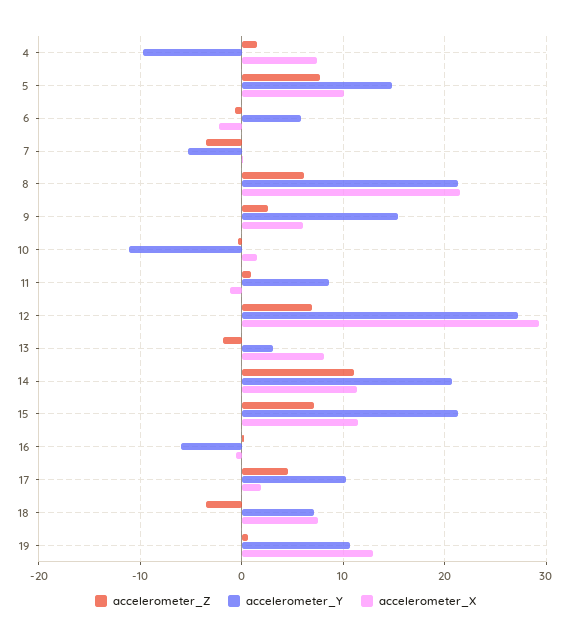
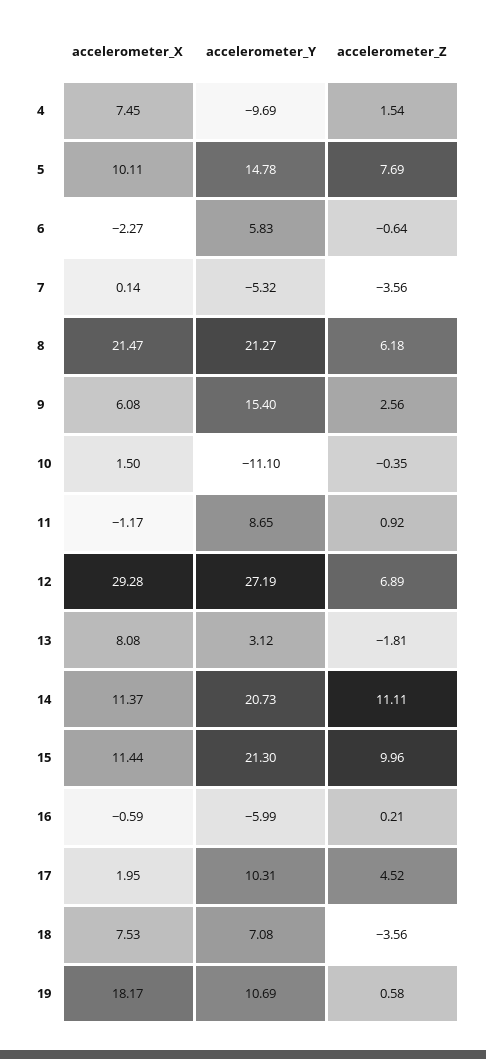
  {
    "accelerometer_Z": {
      "4": 1.54,
      "5": 7.69,
      "6": -0.64,
      "7": -3.56,
      "8": 6.18,
      "9": 2.56,
      "10": -0.35,
      "11": 0.92,
      "12": 6.89,
      "13": -1.81,
      "14": 11.11,
-     "15": 7,
+     "15": 9.96,
      "16": 0.21,
      "17": 4.52,
      "18": -3.56,
      "19": 0.58
    },
    "accelerometer_Y": {
      "4": -9.69,
      "5": 14.78,
      "6": 5.83,
      "7": -5.32,
      "8": 21.27,
      "9": 15.4,
      "10": -11.1,
      "11": 8.65,
      "12": 27.19,
      "13": 3.12,
      "14": 20.73,
      "15": 21.3,
      "16": -5.99,
      "17": 10.31,
      "18": 7.08,
      "19": 10.69
    },
    "accelerometer_X": {
      "4": 7.45,
      "5": 10.11,
      "6": -2.27,
      "7": 0.14,
      "8": 21.47,
      "9": 6.08,
      "10": 1.5,
      "11": -1.17,
      "12": 29.28,
      "13": 8.08,
      "14": 11.37,
      "15": 11.44,
      "16": -0.59,
      "17": 1.95,
      "18": 7.53,
-     "19": 13
+     "19": 18.17
    }
  }

